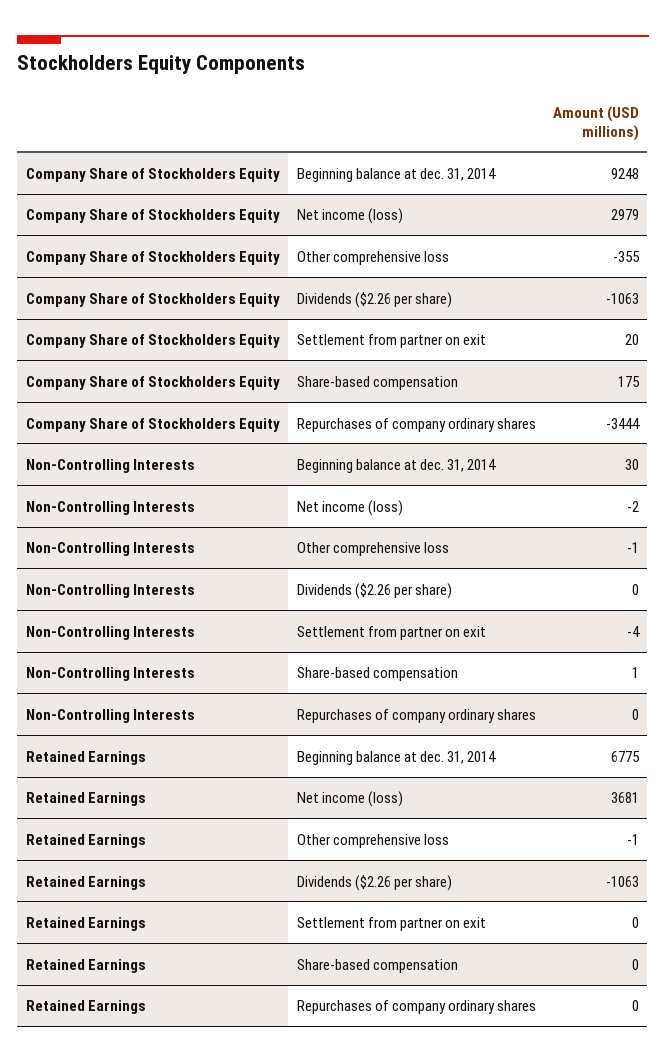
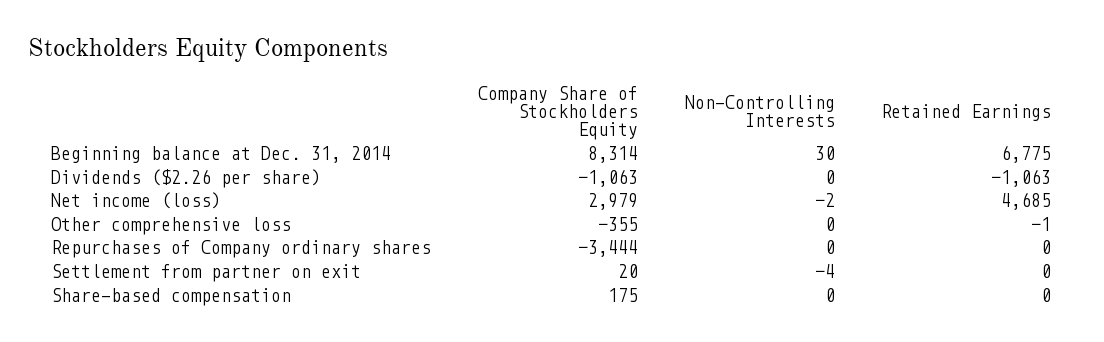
  {
    "Company Share of Stockholders Equity": {
-     "Beginning balance at dec. 31, 2014": 9248,
+     "Beginning balance at dec. 31, 2014": 8314,
      "Net income (loss)": 2979,
      "Other comprehensive loss": -355,
      "Dividends ($2.26 per share)": -1063,
      "Settlement from partner on exit": 20,
      "Share-based compensation": 175,
      "Repurchases of company ordinary shares": -3444
    },
    "Non-Controlling Interests": {
      "Beginning balance at dec. 31, 2014": 30,
      "Net income (loss)": -2,
-     "Other comprehensive loss": -1,
+     "Other comprehensive loss": 0,
      "Dividends ($2.26 per share)": 0,
      "Settlement from partner on exit": -4,
-     "Share-based compensation": 1,
+     "Share-based compensation": 0,
      "Repurchases of company ordinary shares": 0
    },
    "Retained Earnings": {
      "Beginning balance at dec. 31, 2014": 6775,
-     "Net income (loss)": 3681,
+     "Net income (loss)": 4685,
      "Other comprehensive loss": -1,
      "Dividends ($2.26 per share)": -1063,
      "Settlement from partner on exit": 0,
      "Share-based compensation": 0,
      "Repurchases of company ordinary shares": 0
    }
  }

